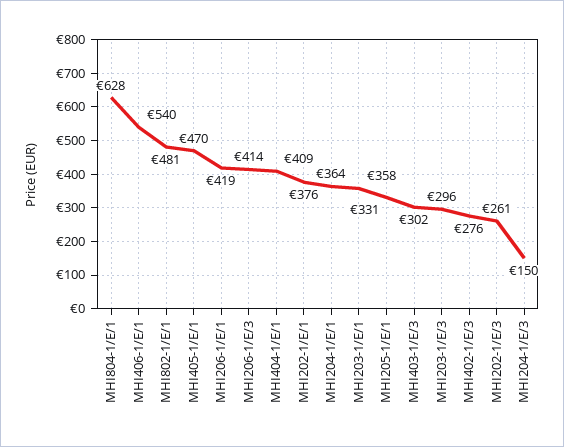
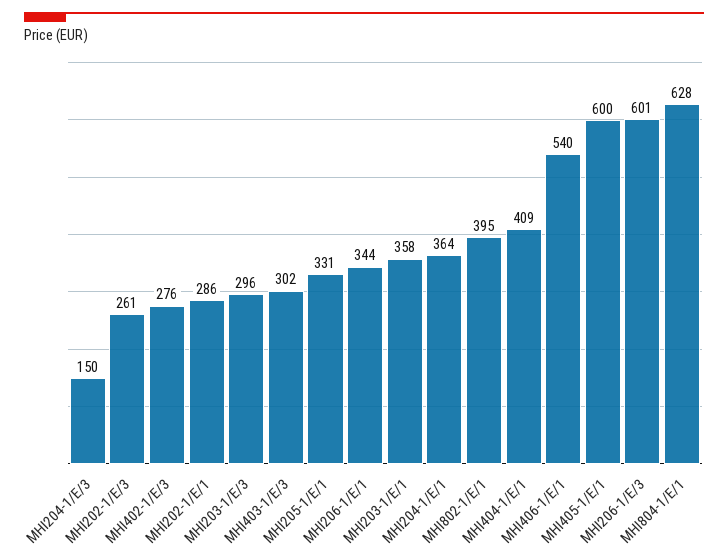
  {
    "MHI804-1/E/1": 628,
    "MHI406-1/E/1": 540,
-   "MHI802-1/E/1": 481,
+   "MHI802-1/E/1": 395,
-   "MHI405-1/E/1": 470,
+   "MHI405-1/E/1": 600,
-   "MHI206-1/E/1": 419,
+   "MHI206-1/E/1": 344,
-   "MHI206-1/E/3": 414,
+   "MHI206-1/E/3": 601,
    "MHI404-1/E/1": 409,
-   "MHI202-1/E/1": 376,
+   "MHI202-1/E/1": 286,
    "MHI204-1/E/1": 364,
    "MHI203-1/E/1": 358,
    "MHI205-1/E/1": 331,
    "MHI403-1/E/3": 302,
    "MHI203-1/E/3": 296,
    "MHI402-1/E/3": 276,
    "MHI202-1/E/3": 261,
    "MHI204-1/E/3": 150
  }

